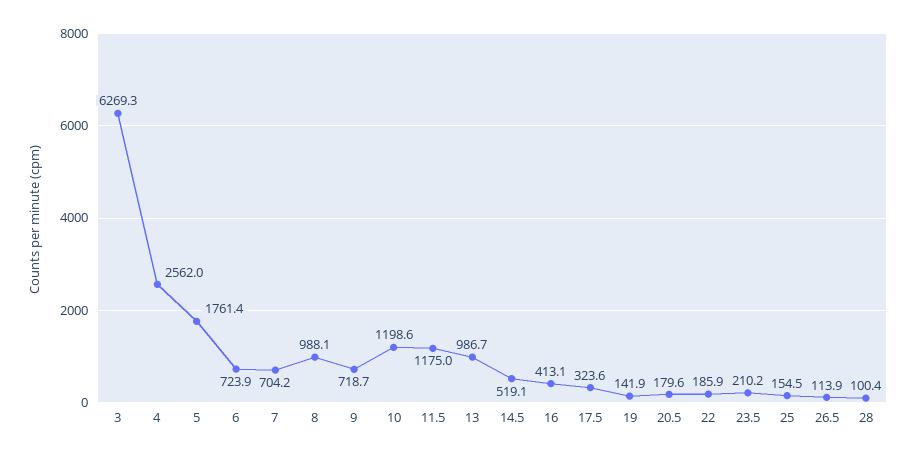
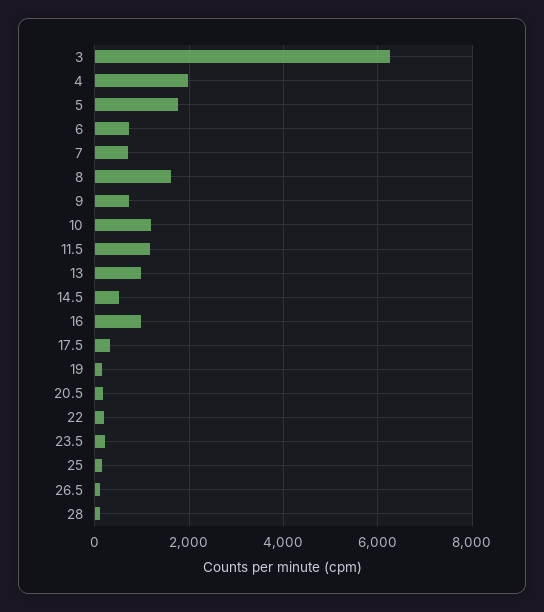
  {
    "3": 6269.3,
-   "4": 2562,
+   "4": 2000,
    "5": 1761.4,
    "6": 723.9,
    "7": 704.2,
-   "8": 988.1,
+   "8": 1600,
    "9": 718.7,
    "10": 1198.6,
    "11.5": 1175,
    "13": 986.7,
    "14.5": 519.1,
-   "16": 413.1,
+   "16": 1000,
    "17.5": 323.6,
    "19": 141.9,
    "20.5": 179.6,
    "22": 185.9,
    "23.5": 210.2,
    "25": 154.5,
    "26.5": 113.9,
    "28": 100.4
  }

